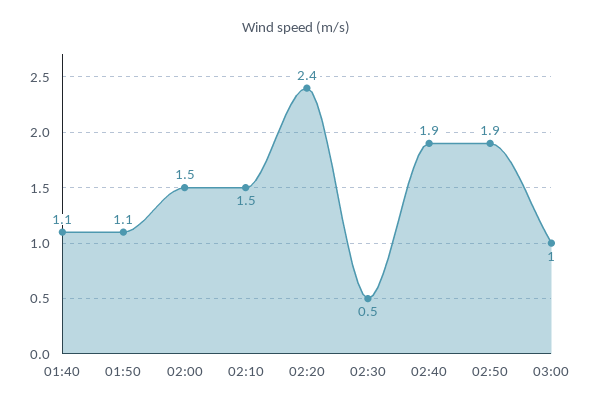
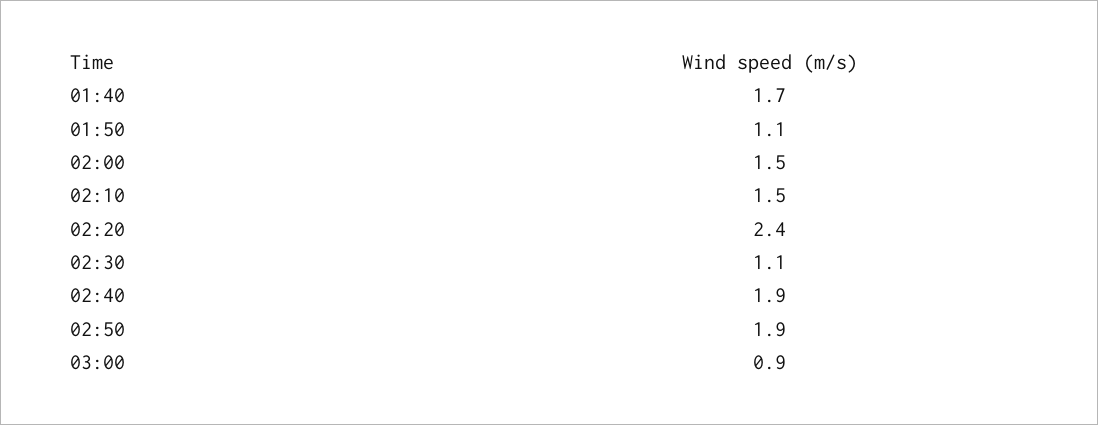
  {
-   "01:40": 1.1,
+   "01:40": 1.7,
    "01:50": 1.1,
    "02:00": 1.5,
    "02:10": 1.5,
    "02:20": 2.4,
-   "02:30": 0.5,
+   "02:30": 1.1,
    "02:40": 1.9,
    "02:50": 1.9,
-   "03:00": 1
+   "03:00": 0.9
  }

